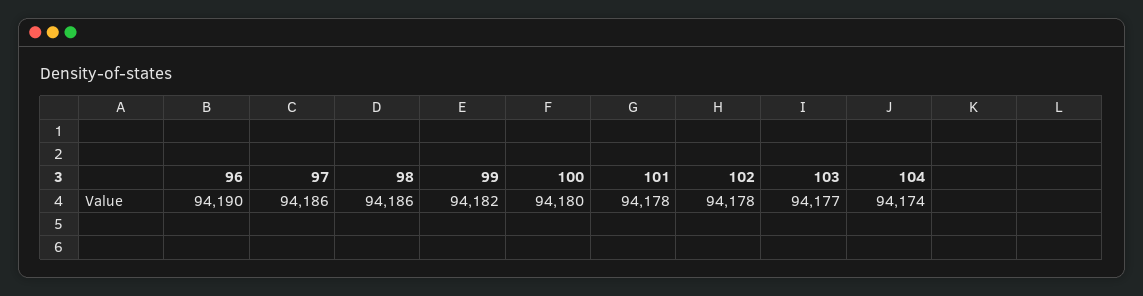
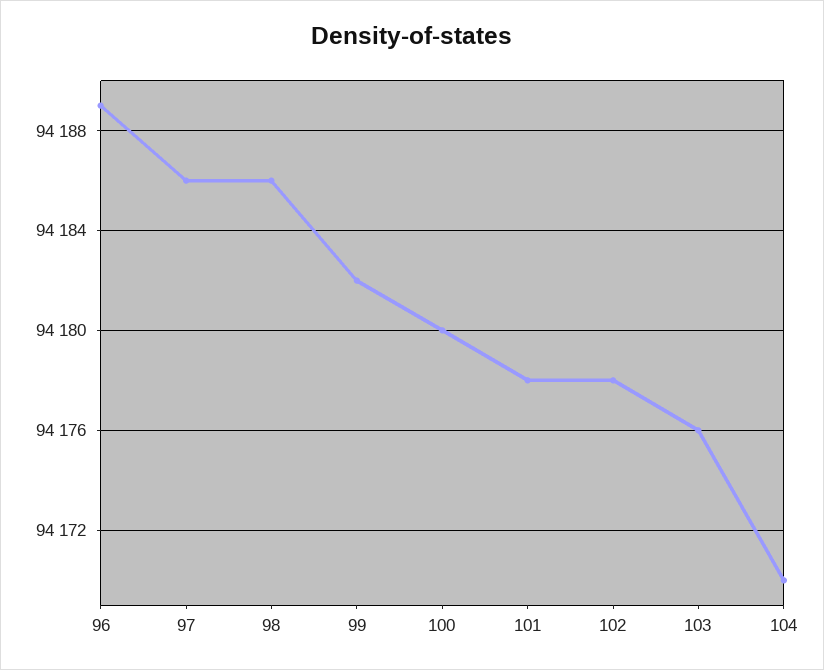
  {
-   "96": 94190,
+   "96": 94189,
    "97": 94186,
    "98": 94186,
    "99": 94182,
    "100": 94180,
    "101": 94178,
    "102": 94178,
-   "103": 94177,
+   "103": 94176,
-   "104": 94174
+   "104": 94170
  }

